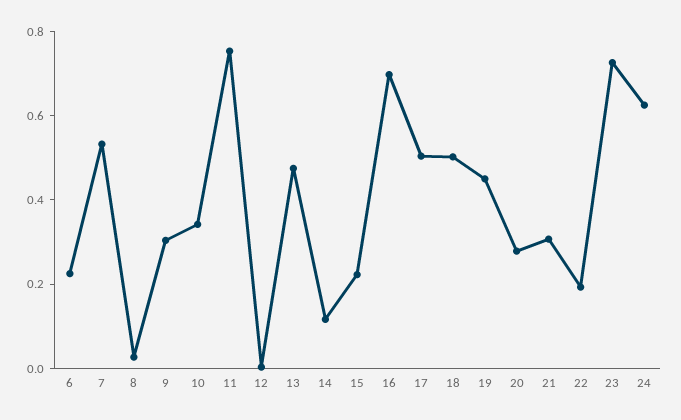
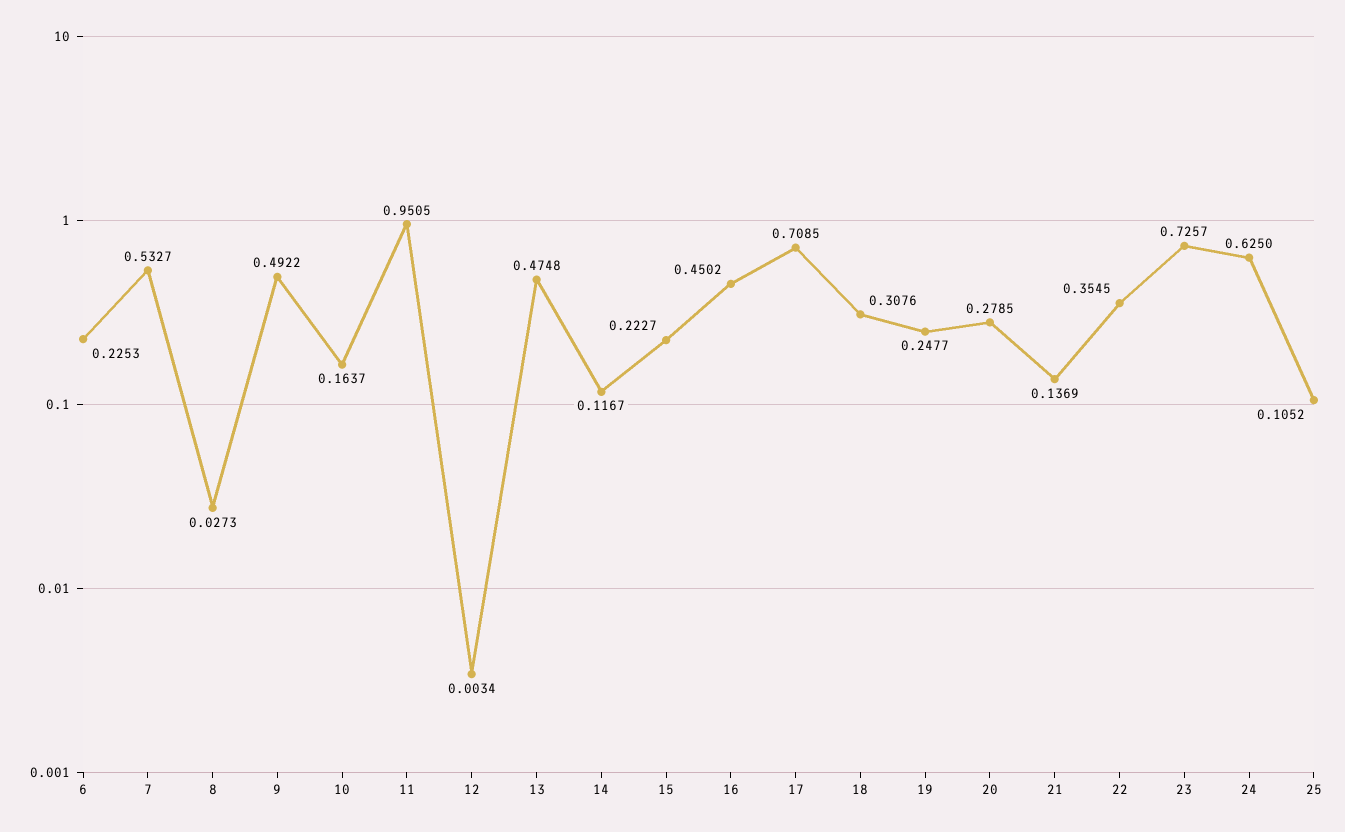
  {
    "6": 0.2253,
    "7": 0.5327,
    "8": 0.0273,
-   "9": 0.3,
+   "9": 0.4922,
-   "10": 0.35,
+   "10": 0.1637,
-   "11": 0.75,
+   "11": 0.9505,
    "12": 0.0034,
    "13": 0.4748,
    "14": 0.1167,
    "15": 0.2227,
-   "16": 0.7,
+   "16": 0.4502,
-   "17": 0.5,
+   "17": 0.7085,
-   "18": 0.5,
+   "18": 0.3076,
-   "19": 0.45,
+   "19": 0.2477,
    "20": 0.2785,
-   "21": 0.3,
+   "21": 0.1369,
-   "22": 0.2,
+   "22": 0.3545,
    "23": 0.7257,
-   "24": 0.625
+   "24": 0.625,
+   "25": 0.1052
  }

